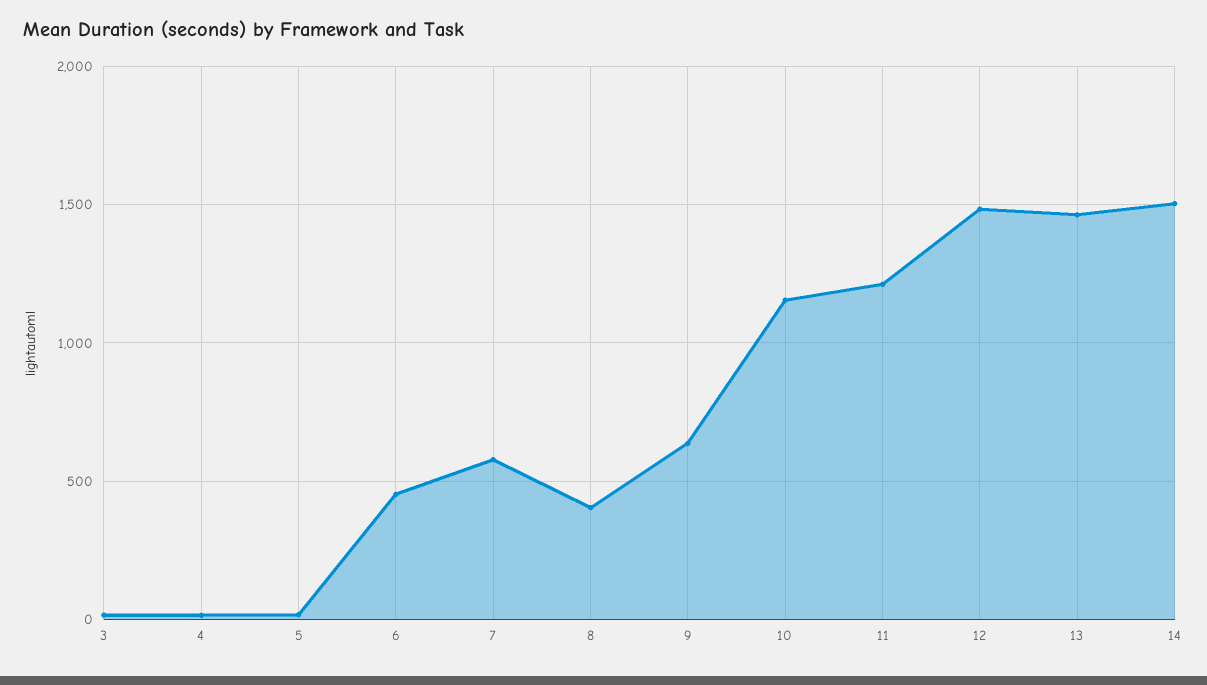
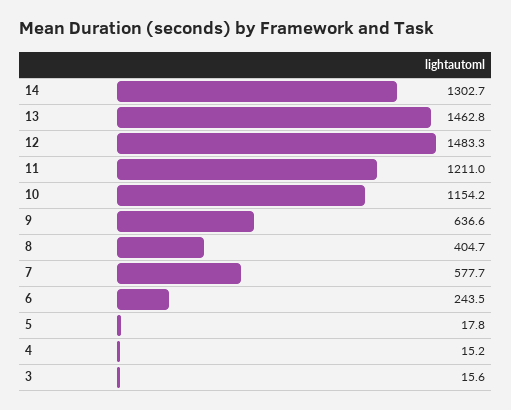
  {
    "3": 15.6,
    "4": 15.2,
    "5": 17.8,
-   "6": 450,
+   "6": 243.5,
    "7": 577.7,
    "8": 404.7,
    "9": 636.6,
    "10": 1154.2,
    "11": 1211,
    "12": 1483.3,
    "13": 1462.8,
-   "14": 1500
+   "14": 1302.7
  }

